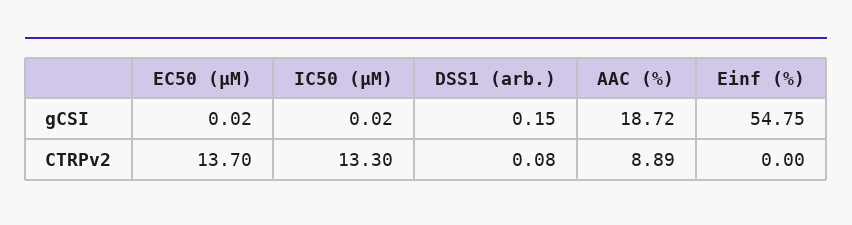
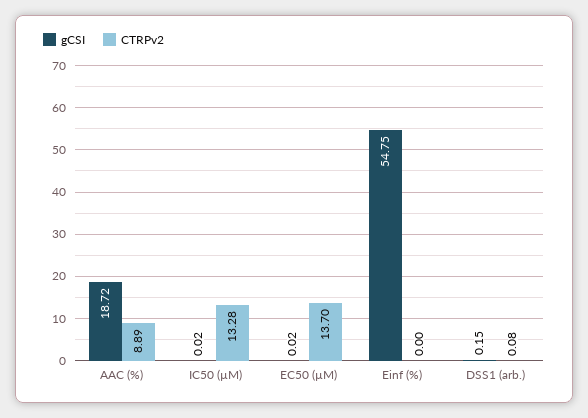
  {
    "gCSI": {
      "EC50 (µM)": 0.02,
      "IC50 (µM)": 0.02,
      "DSS1 (arb.)": 0.15,
      "AAC (%)": 18.72,
      "Einf (%)": 54.75
    },
    "CTRPv2": {
      "EC50 (µM)": 13.7,
-     "IC50 (µM)": 13.3,
+     "IC50 (µM)": 13.28,
      "DSS1 (arb.)": 0.08,
      "AAC (%)": 8.89,
      "Einf (%)": 0
    }
  }

